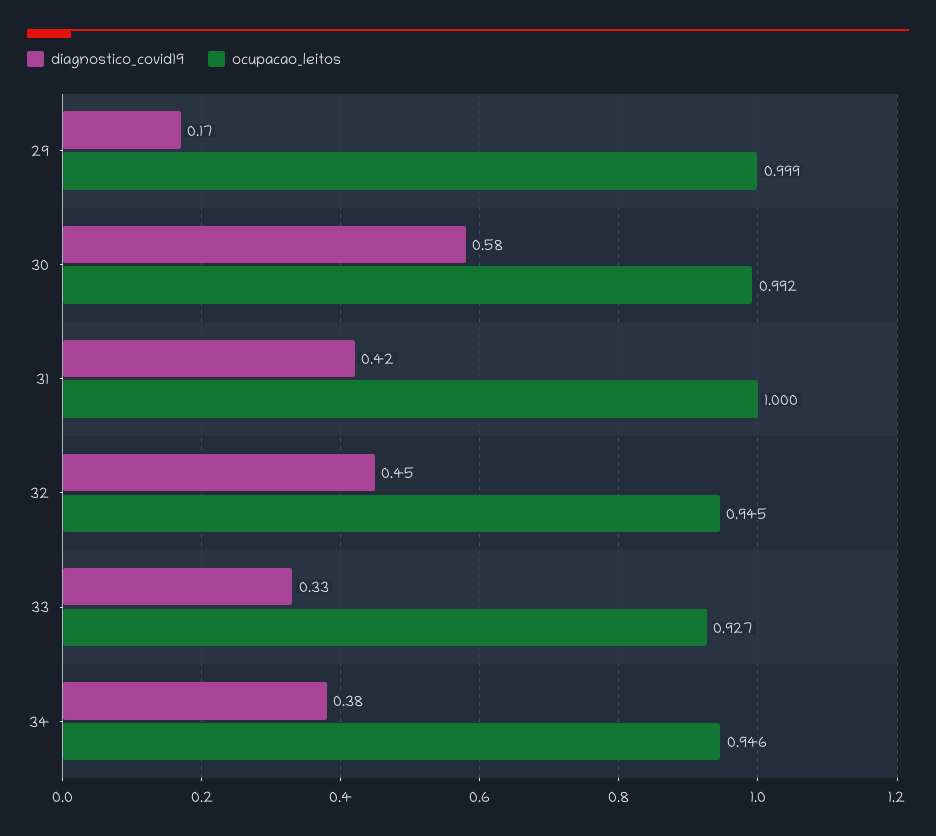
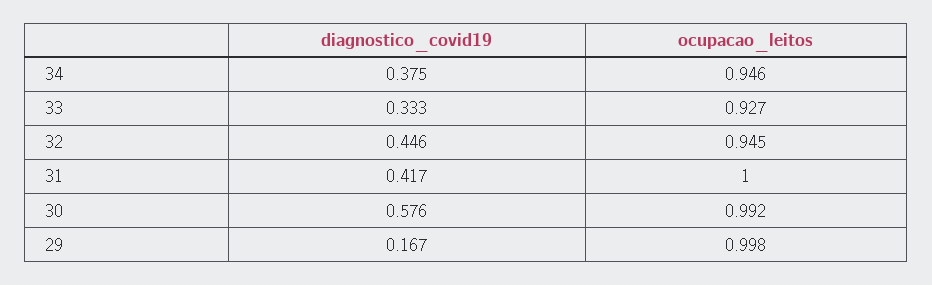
  {
    "diagnostico_covid19": {
      "29": 0.167,
      "30": 0.576,
      "31": 0.417,
      "32": 0.446,
      "33": 0.333,
      "34": 0.375
    },
    "ocupacao_leitos": {
-     "29": 0.999,
+     "29": 0.998,
      "30": 0.992,
      "31": 1,
      "32": 0.945,
      "33": 0.927,
      "34": 0.946
    }
  }

